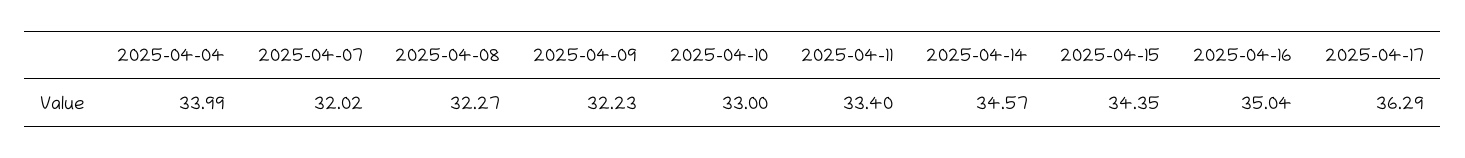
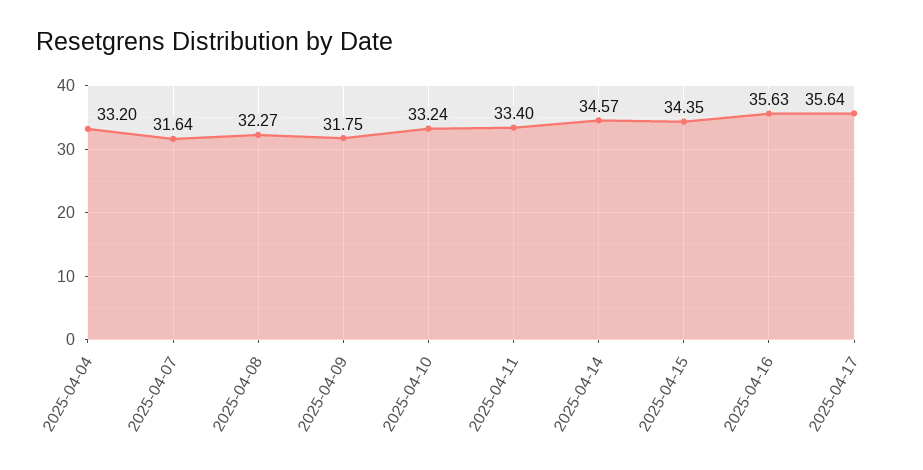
  {
-   "2025-04-04": 33.99,
+   "2025-04-04": 33.2,
-   "2025-04-07": 32.02,
+   "2025-04-07": 31.64,
    "2025-04-08": 32.27,
-   "2025-04-09": 32.23,
+   "2025-04-09": 31.75,
-   "2025-04-10": 33,
+   "2025-04-10": 33.24,
    "2025-04-11": 33.4,
    "2025-04-14": 34.57,
    "2025-04-15": 34.35,
-   "2025-04-16": 35.04,
+   "2025-04-16": 35.63,
-   "2025-04-17": 36.29
+   "2025-04-17": 35.64
  }

